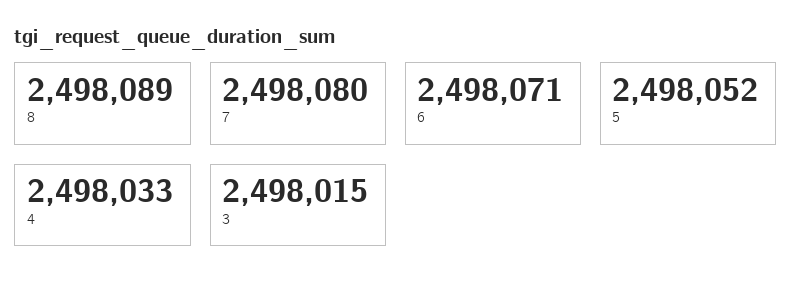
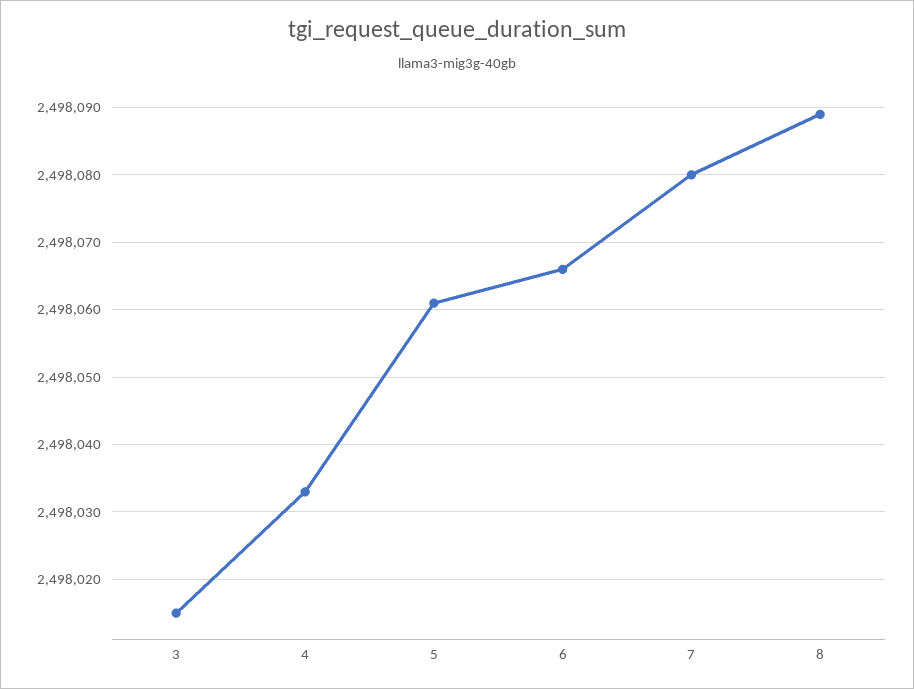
  {
    "8": 2498089,
    "7": 2498080,
-   "6": 2498071,
+   "6": 2498066,
-   "5": 2498052,
+   "5": 2498061,
    "4": 2498033,
    "3": 2498015
  }

